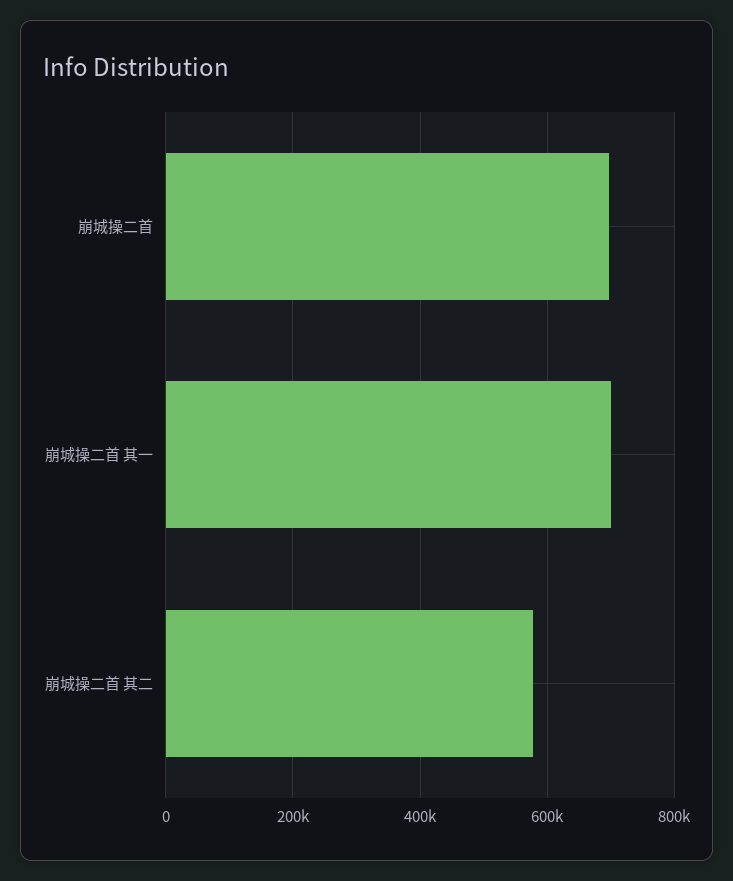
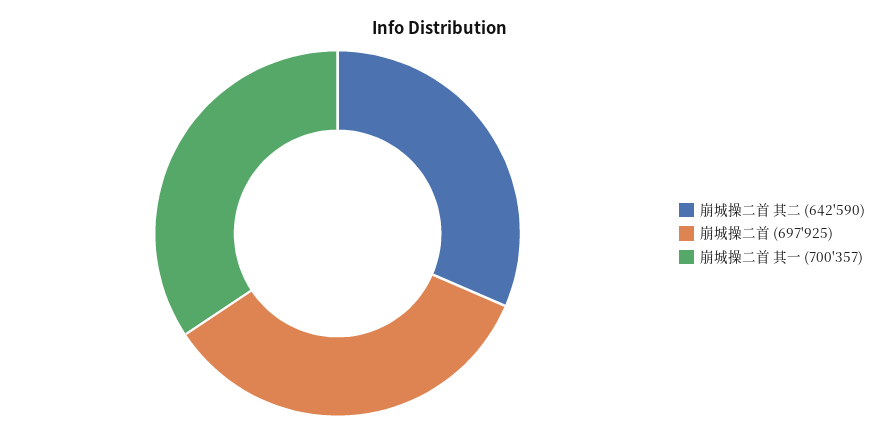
  {
    "崩城操二首": 697925,
    "崩城操二首 其一": 700357,
-   "崩城操二首 其二": 580000
+   "崩城操二首 其二": 642590
  }

